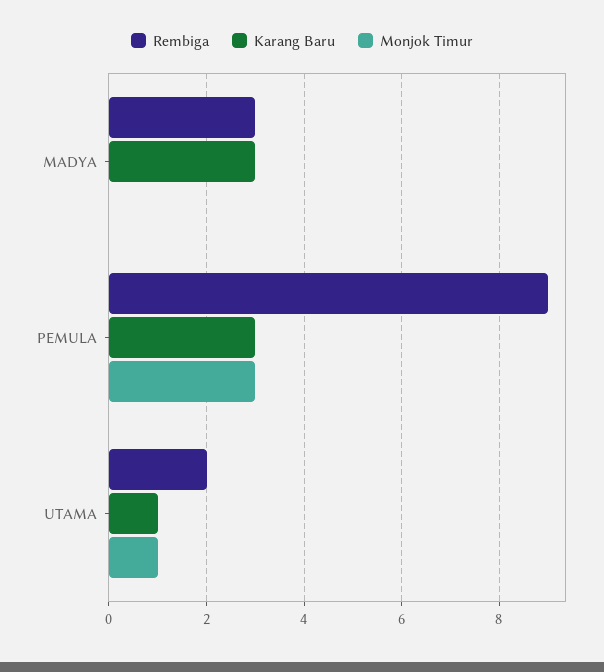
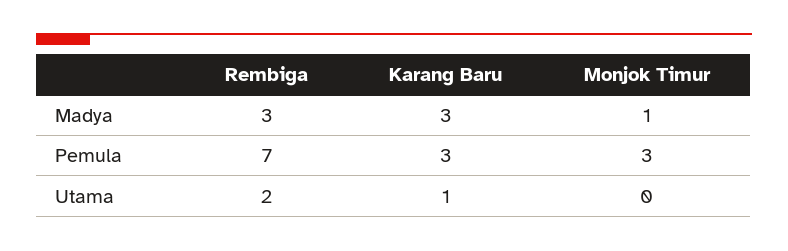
  {
    "Rembiga": {
      "MADYA": 3,
-     "PEMULA": 9,
+     "PEMULA": 7,
      "UTAMA": 2
    },
    "Karang Baru": {
      "MADYA": 3,
      "PEMULA": 3,
      "UTAMA": 1
    },
    "Monjok Timur": {
-     "MADYA": 0,
+     "MADYA": 1,
      "PEMULA": 3,
-     "UTAMA": 1
+     "UTAMA": 0
    }
  }

